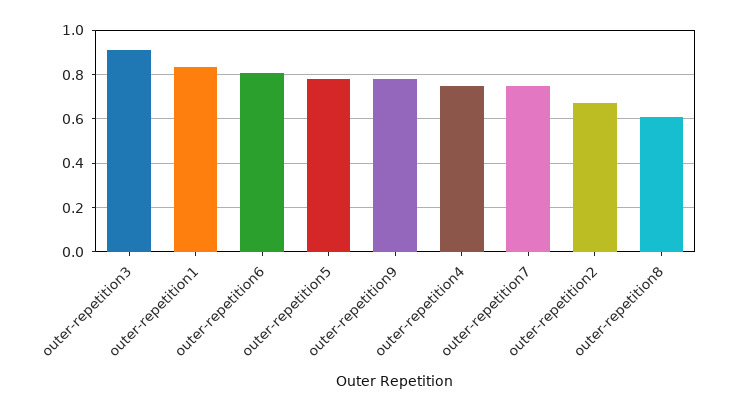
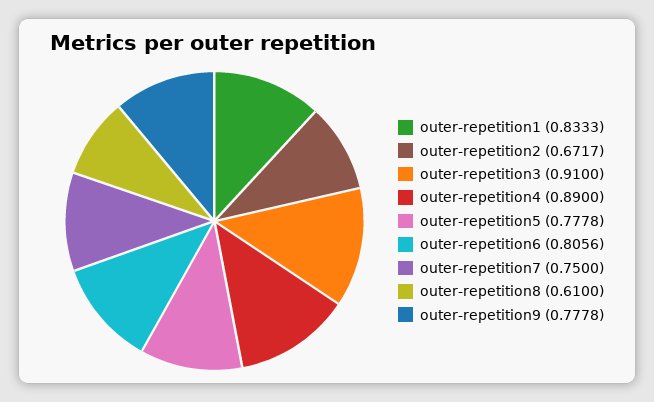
  {
    "outer-repetition3": 0.91,
    "outer-repetition1": 0.8333,
    "outer-repetition6": 0.8056,
    "outer-repetition5": 0.7778,
    "outer-repetition9": 0.7778,
-   "outer-repetition4": 0.75,
+   "outer-repetition4": 0.89,
    "outer-repetition7": 0.75,
    "outer-repetition2": 0.6717,
    "outer-repetition8": 0.61
  }

